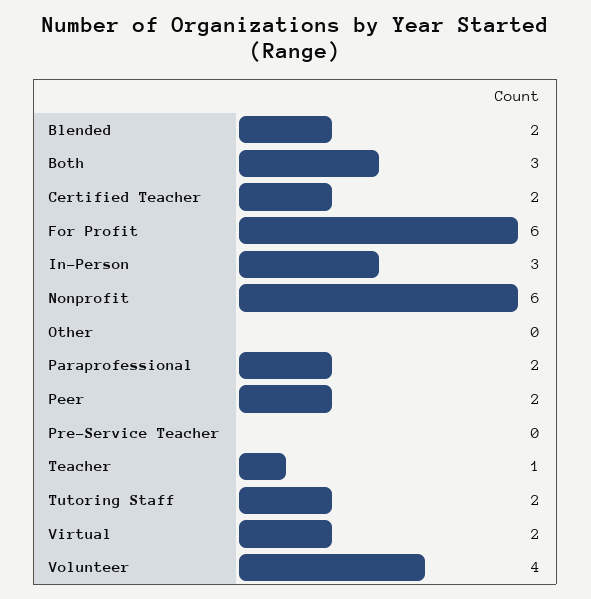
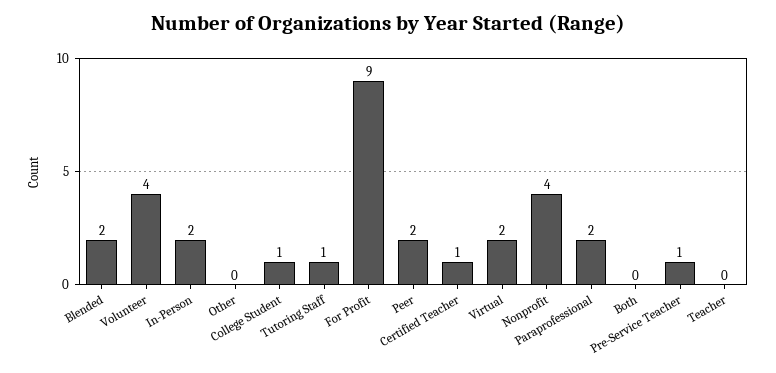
  {
    "Blended": 2,
-   "Both": 3,
+   "Both": 0,
-   "Certified Teacher": 2,
+   "Certified Teacher": 1,
-   "For Profit": 6,
+   "For Profit": 9,
-   "In-Person": 3,
+   "In-Person": 2,
-   "Nonprofit": 6,
+   "Nonprofit": 4,
    "Other": 0,
    "Paraprofessional": 2,
    "Peer": 2,
-   "Pre-Service Teacher": 0,
+   "Pre-Service Teacher": 1,
-   "Teacher": 1,
+   "Teacher": 0,
-   "Tutoring Staff": 2,
+   "Tutoring Staff": 1,
    "Virtual": 2,
-   "Volunteer": 4
+   "Volunteer": 4,
+   "College Student": 1
  }

